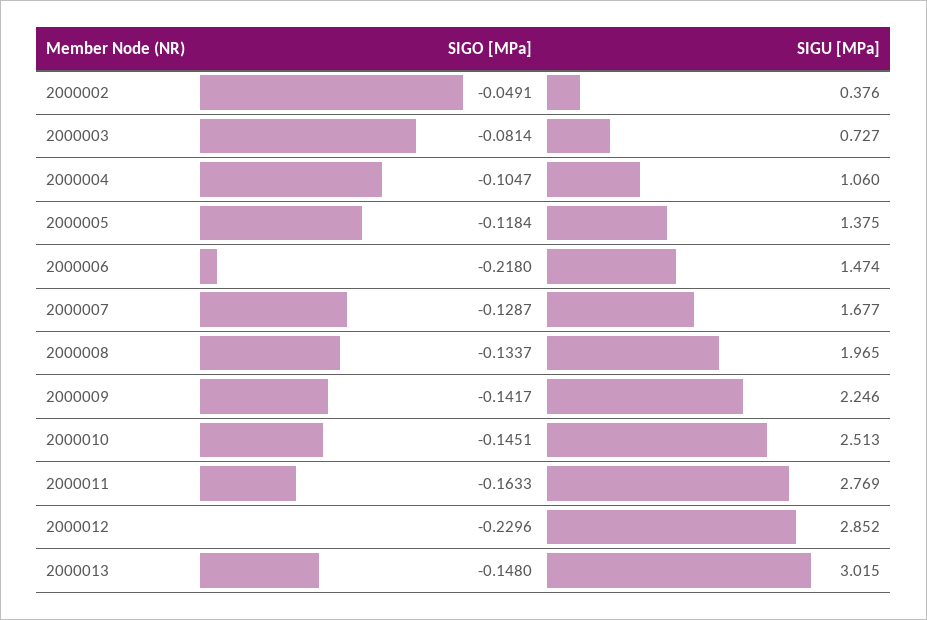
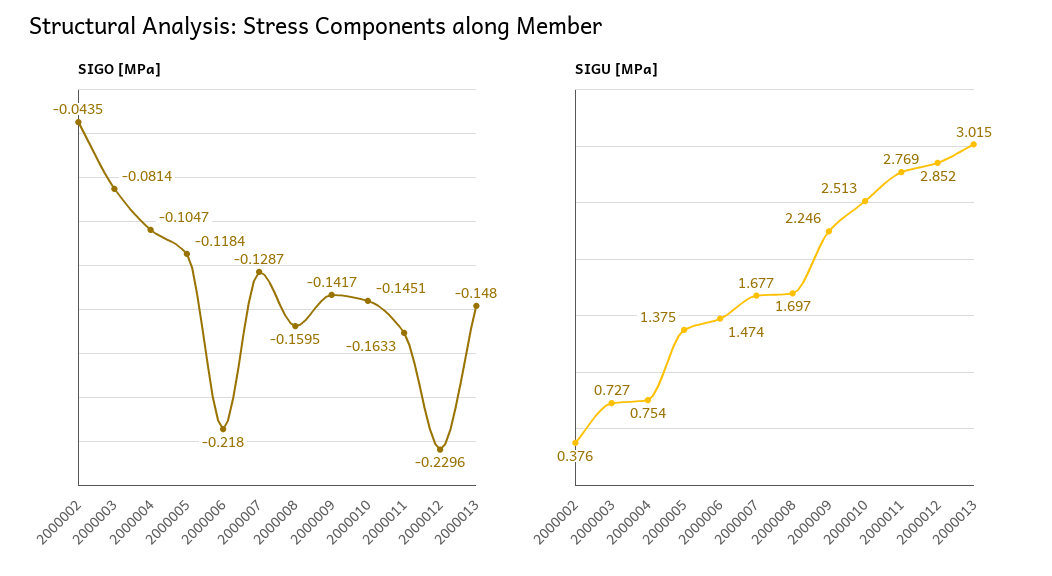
  {
    "SIGO [MPa]": {
-     "2000002": -0.0491,
+     "2000002": -0.0435,
      "2000003": -0.0814,
      "2000004": -0.1047,
      "2000005": -0.1184,
      "2000006": -0.218,
      "2000007": -0.1287,
-     "2000008": -0.1337,
+     "2000008": -0.1595,
      "2000009": -0.1417,
      "2000010": -0.1451,
      "2000011": -0.1633,
      "2000012": -0.2296,
      "2000013": -0.148
    },
    "SIGU [MPa]": {
      "2000002": 0.376,
      "2000003": 0.727,
-     "2000004": 1.06,
+     "2000004": 0.754,
      "2000005": 1.375,
      "2000006": 1.474,
      "2000007": 1.677,
-     "2000008": 1.965,
+     "2000008": 1.697,
      "2000009": 2.246,
      "2000010": 2.513,
      "2000011": 2.769,
      "2000012": 2.852,
      "2000013": 3.015
    }
  }

